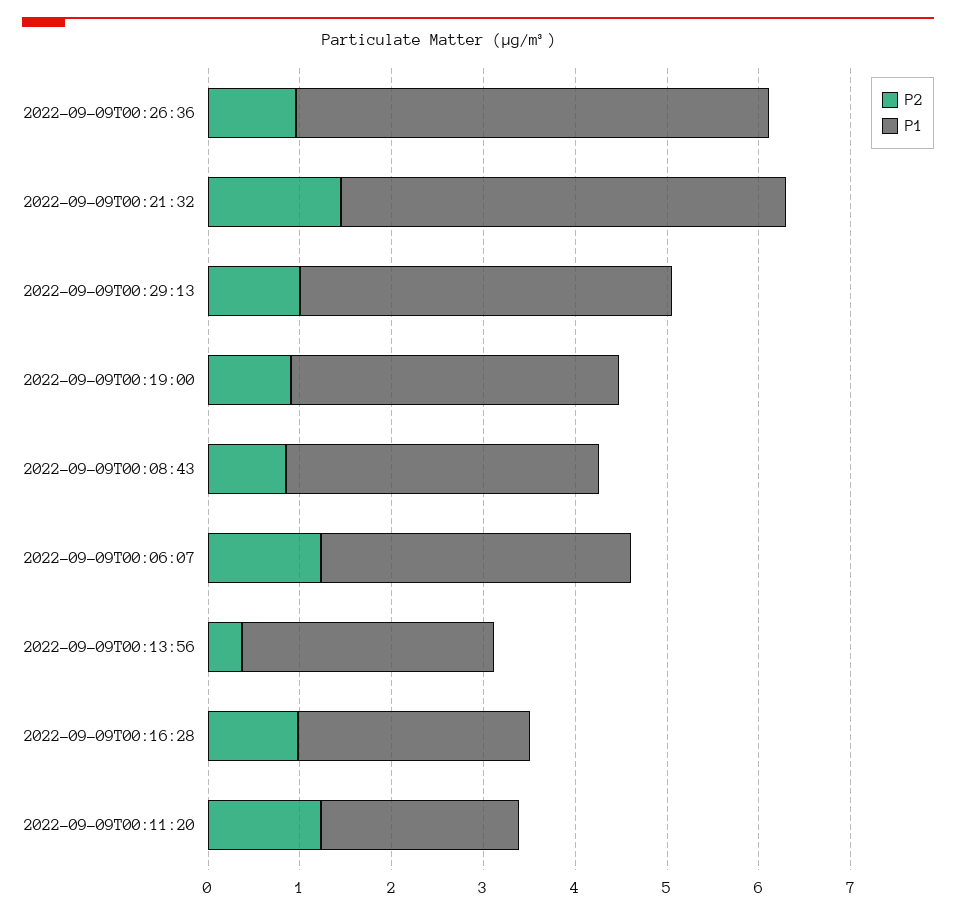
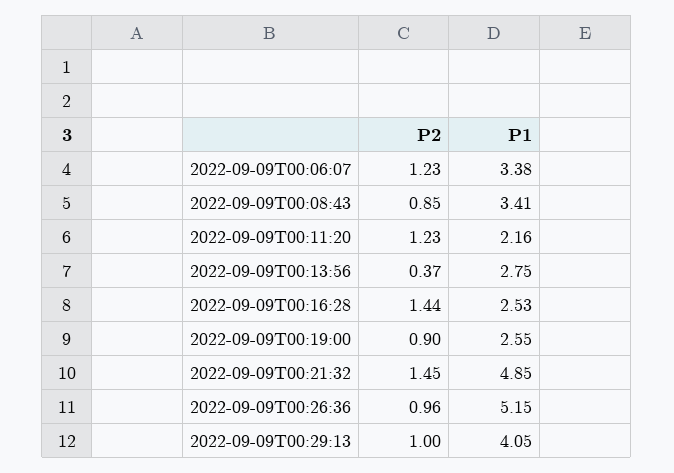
  {
    "P2": {
      "2022-09-09T00:26:36": 0.96,
      "2022-09-09T00:21:32": 1.45,
      "2022-09-09T00:29:13": 1,
      "2022-09-09T00:19:00": 0.9,
      "2022-09-09T00:08:43": 0.85,
      "2022-09-09T00:06:07": 1.23,
      "2022-09-09T00:13:56": 0.37,
-     "2022-09-09T00:16:28": 1,
+     "2022-09-09T00:16:28": 1.44,
      "2022-09-09T00:11:20": 1.23
    },
    "P1": {
      "2022-09-09T00:26:36": 5.15,
      "2022-09-09T00:21:32": 4.85,
      "2022-09-09T00:29:13": 4.05,
-     "2022-09-09T00:19:00": 3.6,
+     "2022-09-09T00:19:00": 2.55,
      "2022-09-09T00:08:43": 3.41,
      "2022-09-09T00:06:07": 3.38,
      "2022-09-09T00:13:56": 2.75,
      "2022-09-09T00:16:28": 2.53,
      "2022-09-09T00:11:20": 2.16
    }
  }

